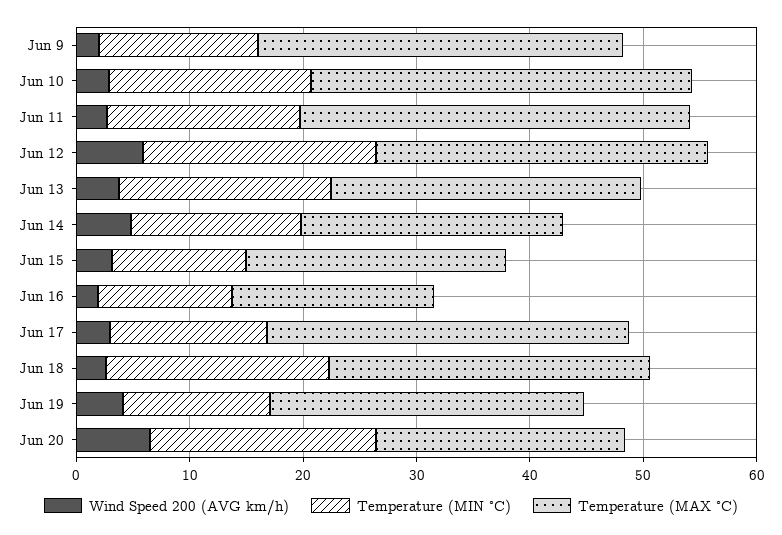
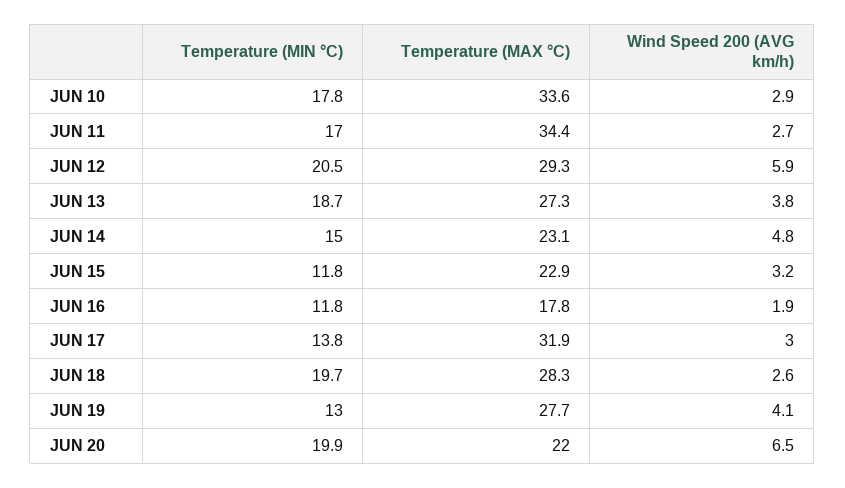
  {
    "Wind Speed 200 (AVG km/h)": {
-     "Jun 9": 2,
      "Jun 10": 2.9,
      "Jun 11": 2.7,
      "Jun 12": 5.9,
      "Jun 13": 3.8,
      "Jun 14": 4.8,
      "Jun 15": 3.2,
      "Jun 16": 1.9,
      "Jun 17": 3,
      "Jun 18": 2.6,
      "Jun 19": 4.1,
      "Jun 20": 6.5
    },
    "Temperature (MIN °C)": {
-     "Jun 9": 14,
      "Jun 10": 17.8,
      "Jun 11": 17,
      "Jun 12": 20.5,
      "Jun 13": 18.7,
      "Jun 14": 15,
      "Jun 15": 11.8,
      "Jun 16": 11.8,
      "Jun 17": 13.8,
      "Jun 18": 19.7,
      "Jun 19": 13,
      "Jun 20": 19.9
    },
    "Temperature (MAX °C)": {
-     "Jun 9": 32,
      "Jun 10": 33.6,
      "Jun 11": 34.4,
      "Jun 12": 29.3,
      "Jun 13": 27.3,
      "Jun 14": 23.1,
      "Jun 15": 22.9,
      "Jun 16": 17.8,
      "Jun 17": 31.9,
      "Jun 18": 28.3,
      "Jun 19": 27.7,
      "Jun 20": 22
    }
  }

